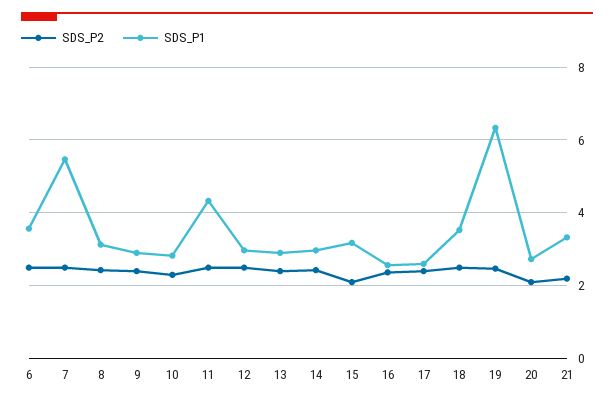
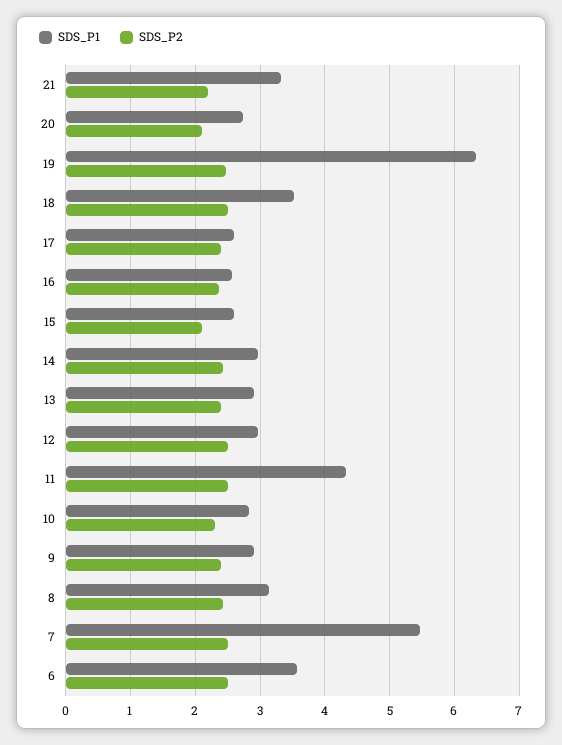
  {
    "SDS_P2": {
      "6": 2.5,
      "7": 2.5,
      "8": 2.4,
      "9": 2.4,
      "10": 2.3,
      "11": 2.5,
      "12": 2.5,
      "13": 2.4,
      "14": 2.4,
      "15": 2.1,
      "16": 2.4,
      "17": 2.4,
      "18": 2.5,
      "19": 2.5,
      "20": 2.1,
      "21": 2.2
    },
    "SDS_P1": {
      "6": 3.6,
      "7": 5.5,
      "8": 3.1,
      "9": 2.9,
      "10": 2.8,
      "11": 4.3,
      "12": 3,
      "13": 2.9,
      "14": 3,
-     "15": 3.2,
+     "15": 2.6,
      "16": 2.6,
      "17": 2.6,
      "18": 3.5,
      "19": 6.3,
      "20": 2.7,
      "21": 3.3
    }
  }

